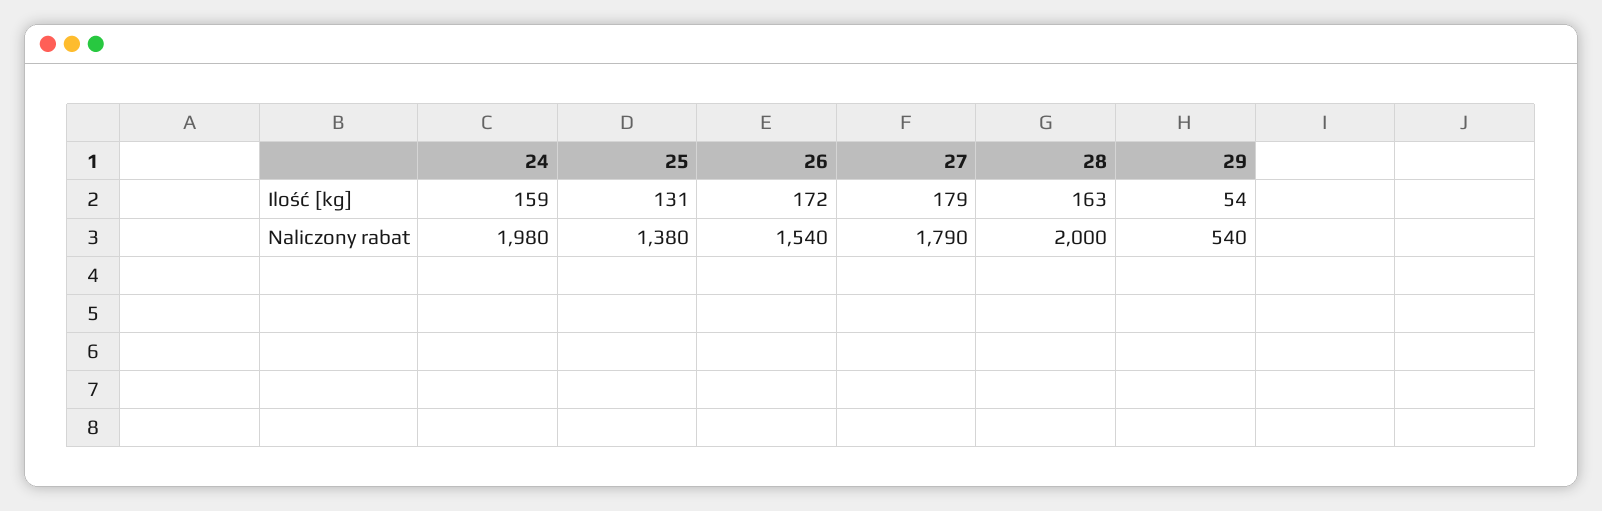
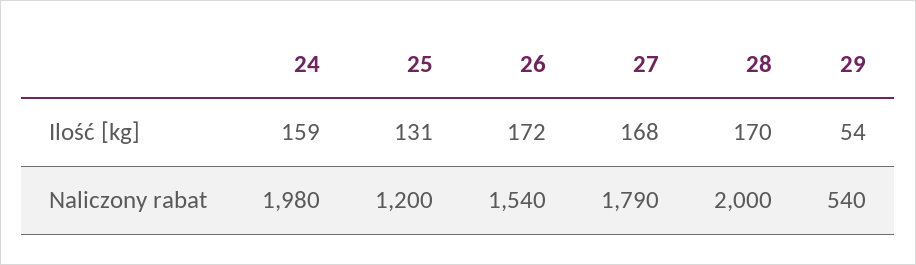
  {
    "24": {
      "Ilość [kg]": 159,
      "Naliczony rabat": 1980
    },
    "25": {
      "Ilość [kg]": 131,
-     "Naliczony rabat": 1380
+     "Naliczony rabat": 1200
    },
    "26": {
      "Ilość [kg]": 172,
      "Naliczony rabat": 1540
    },
    "27": {
-     "Ilość [kg]": 179,
+     "Ilość [kg]": 168,
      "Naliczony rabat": 1790
    },
    "28": {
-     "Ilość [kg]": 163,
+     "Ilość [kg]": 170,
      "Naliczony rabat": 2000
    },
    "29": {
      "Ilość [kg]": 54,
      "Naliczony rabat": 540
    }
  }

